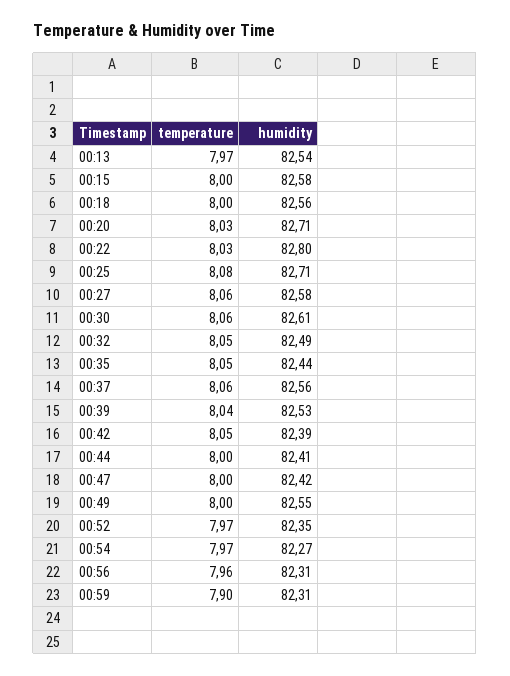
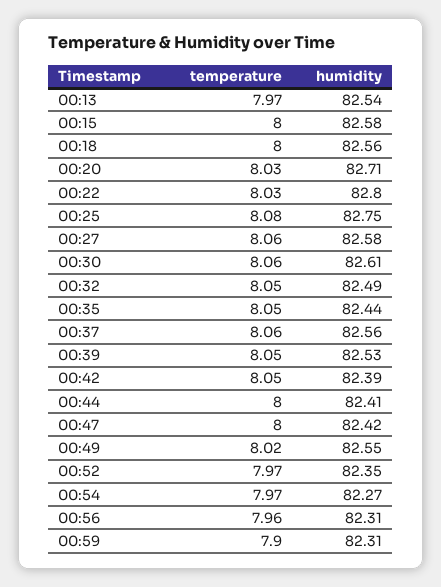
  {
    "temperature": {
      "00:13": 7.97,
      "00:15": 8,
      "00:18": 8,
      "00:20": 8.03,
      "00:22": 8.03,
      "00:25": 8.08,
      "00:27": 8.06,
      "00:30": 8.06,
      "00:32": 8.05,
      "00:35": 8.05,
      "00:37": 8.06,
-     "00:39": 8.04,
+     "00:39": 8.05,
      "00:42": 8.05,
      "00:44": 8,
      "00:47": 8,
-     "00:49": 8,
+     "00:49": 8.02,
      "00:52": 7.97,
      "00:54": 7.97,
      "00:56": 7.96,
      "00:59": 7.9
    },
    "humidity": {
      "00:13": 82.54,
      "00:15": 82.58,
      "00:18": 82.56,
      "00:20": 82.71,
      "00:22": 82.8,
-     "00:25": 82.71,
+     "00:25": 82.75,
      "00:27": 82.58,
      "00:30": 82.61,
      "00:32": 82.49,
      "00:35": 82.44,
      "00:37": 82.56,
      "00:39": 82.53,
      "00:42": 82.39,
      "00:44": 82.41,
      "00:47": 82.42,
      "00:49": 82.55,
      "00:52": 82.35,
      "00:54": 82.27,
      "00:56": 82.31,
      "00:59": 82.31
    }
  }

